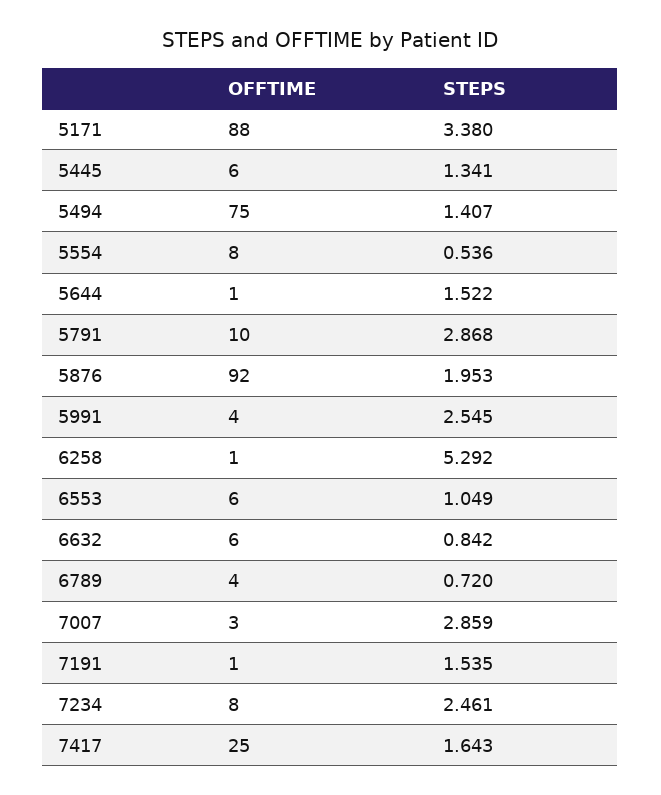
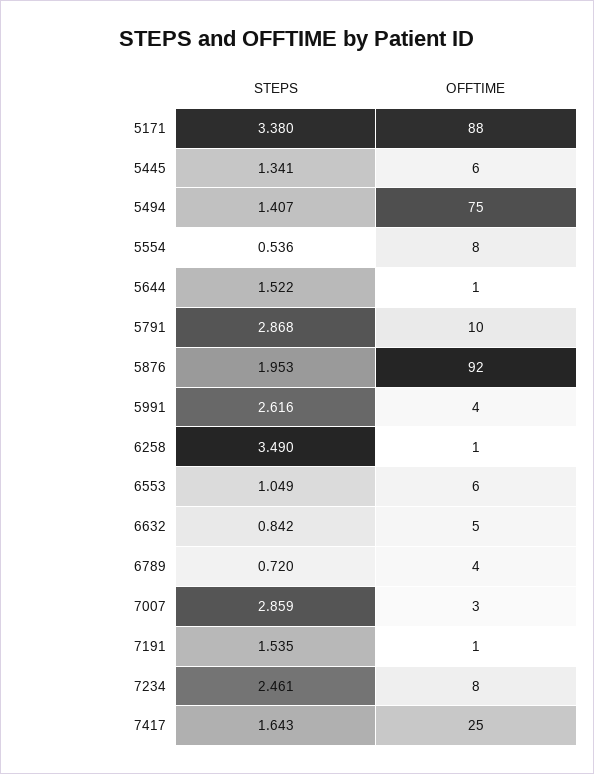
  {
    "OFFTIME": {
      "5171": 88,
      "5445": 6,
      "5494": 75,
      "5554": 8,
      "5644": 1,
      "5791": 10,
      "5876": 92,
      "5991": 4,
      "6258": 1,
      "6553": 6,
-     "6632": 6,
+     "6632": 5,
      "6789": 4,
      "7007": 3,
      "7191": 1,
      "7234": 8,
      "7417": 25
    },
    "STEPS": {
      "5171": 3.38,
      "5445": 1.341,
      "5494": 1.407,
      "5554": 0.536,
      "5644": 1.522,
      "5791": 2.868,
      "5876": 1.953,
-     "5991": 2.545,
+     "5991": 2.616,
-     "6258": 5.292,
+     "6258": 3.49,
      "6553": 1.049,
      "6632": 0.842,
      "6789": 0.72,
      "7007": 2.859,
      "7191": 1.535,
      "7234": 2.461,
      "7417": 1.643
    }
  }

